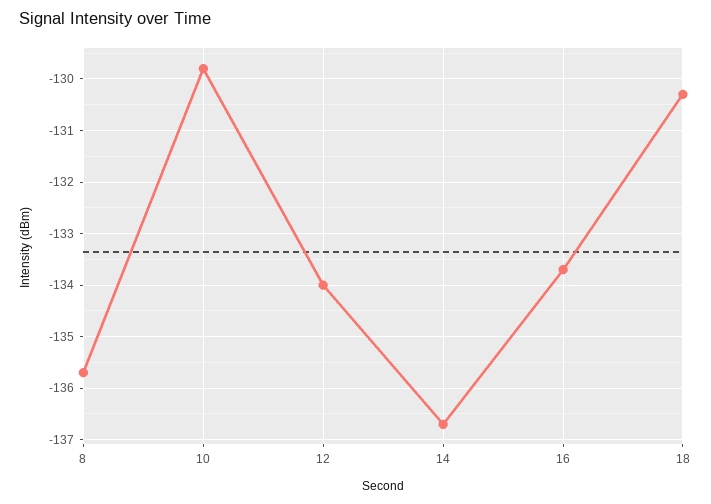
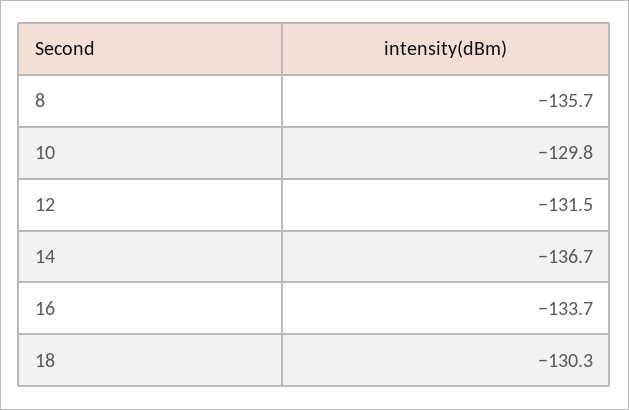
  {
    "8": -135.7,
    "10": -129.8,
-   "12": -134,
+   "12": -131.5,
    "14": -136.7,
    "16": -133.7,
    "18": -130.3
  }

